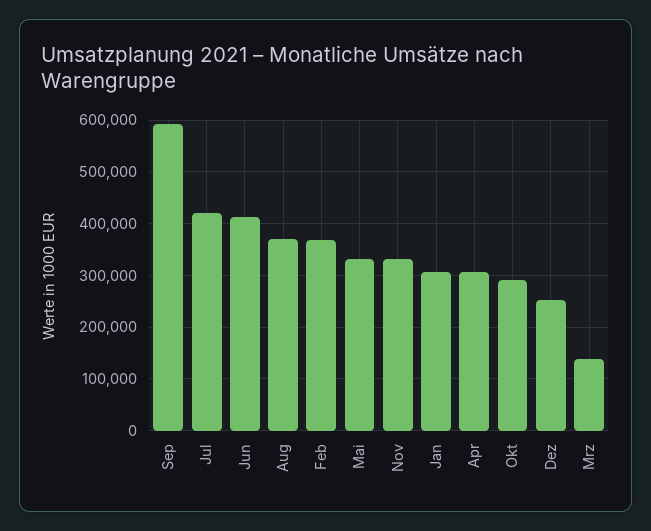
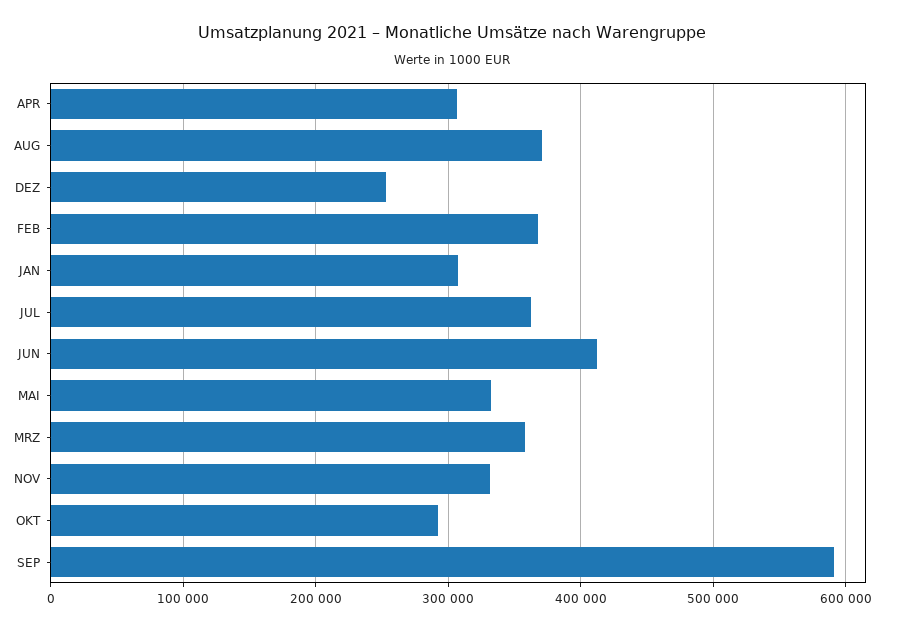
  {
    "Sep": 590000,
-   "Jul": 420000,
+   "Jul": 360000,
    "Jun": 410000,
    "Aug": 370000,
    "Feb": 370000,
    "Mai": 330000,
    "Nov": 330000,
    "Jan": 310000,
    "Apr": 310000,
    "Okt": 290000,
    "Dez": 250000,
-   "Mrz": 140000
+   "Mrz": 360000
  }

